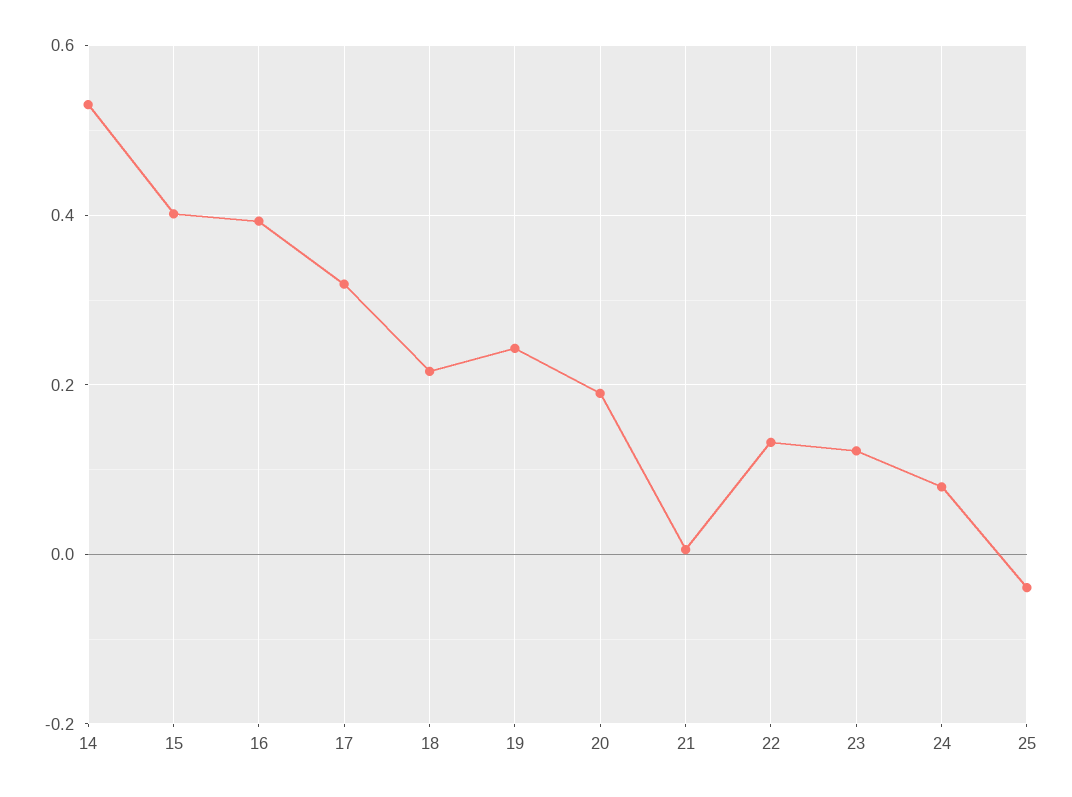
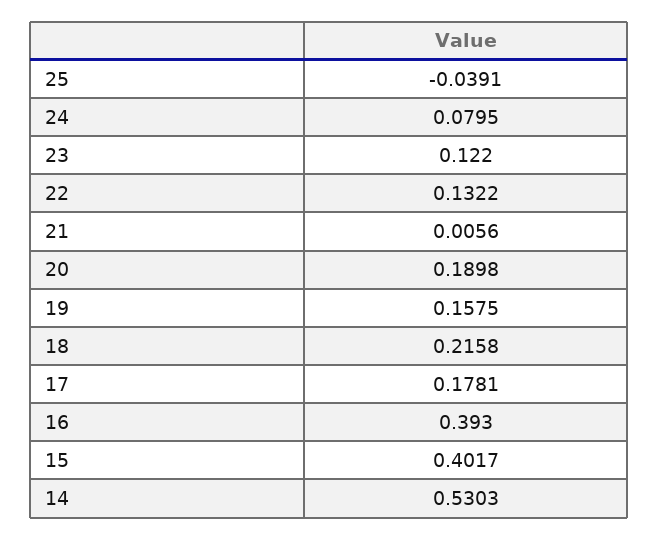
  {
    "14": 0.5303,
    "15": 0.4017,
    "16": 0.393,
-   "17": 0.32,
+   "17": 0.1781,
    "18": 0.2158,
-   "19": 0.24,
+   "19": 0.1575,
    "20": 0.1898,
    "21": 0.0056,
    "22": 0.1322,
    "23": 0.122,
    "24": 0.0795,
    "25": -0.0391
  }

